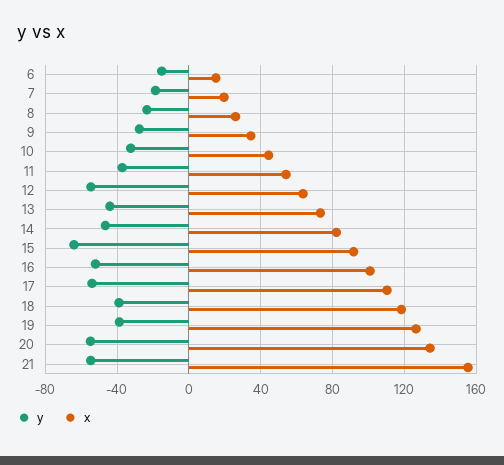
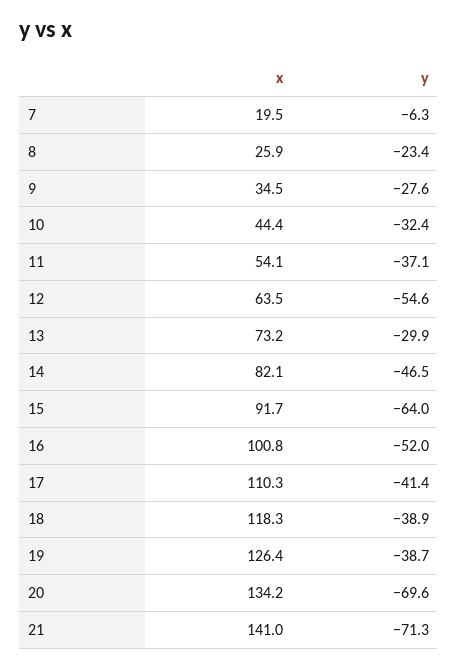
  {
    "y": {
-     "6": -15,
-     "7": -20,
+     "7": -6.3,
      "8": -23.4,
      "9": -27.6,
      "10": -32.4,
      "11": -37.1,
      "12": -54.6,
-     "13": -45,
+     "13": -29.9,
      "14": -46.5,
      "15": -64,
      "16": -52,
-     "17": -55,
+     "17": -41.4,
      "18": -38.9,
      "19": -38.7,
-     "20": -55,
+     "20": -69.6,
-     "21": -55
+     "21": -71.3
    },
    "x": {
-     "6": 15,
      "7": 19.5,
      "8": 25.9,
      "9": 34.5,
      "10": 44.4,
      "11": 54.1,
      "12": 63.5,
      "13": 73.2,
      "14": 82.1,
      "15": 91.7,
      "16": 100.8,
      "17": 110.3,
      "18": 118.3,
      "19": 126.4,
      "20": 134.2,
-     "21": 155
+     "21": 141
    }
  }

